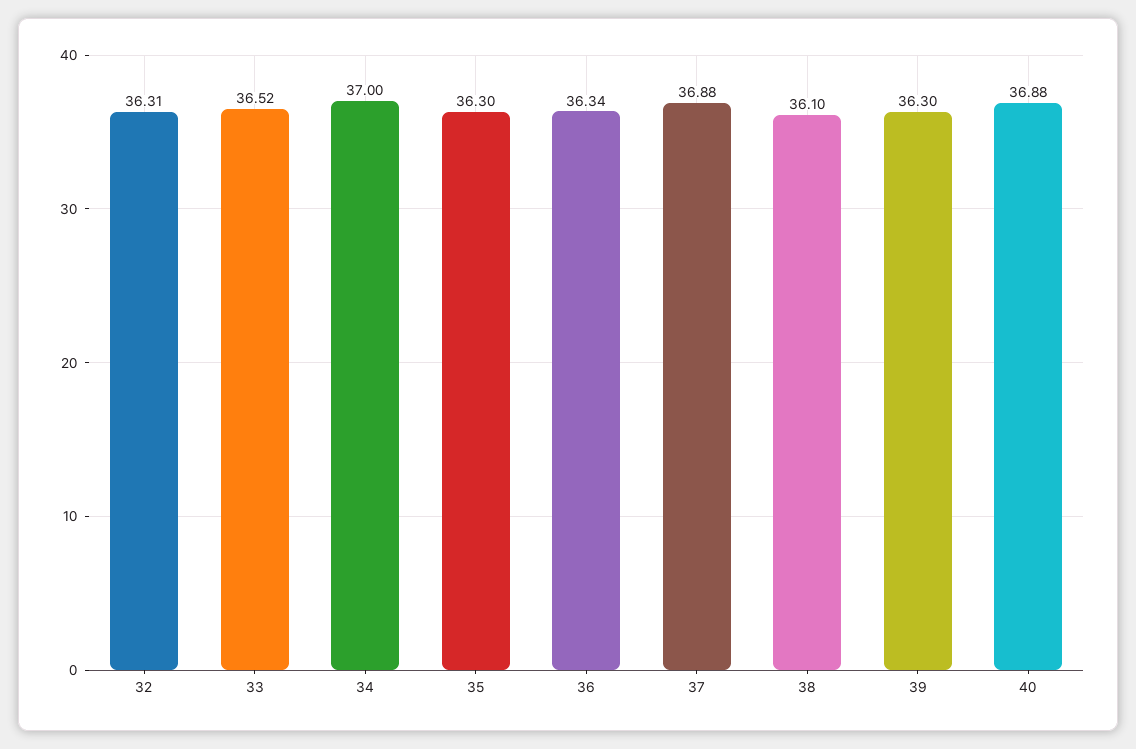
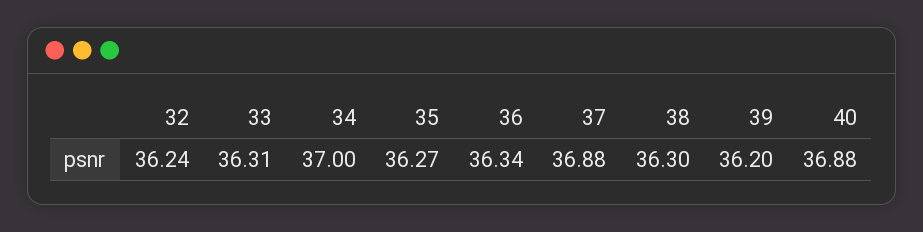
  {
-   "32": 36.31,
+   "32": 36.24,
-   "33": 36.52,
+   "33": 36.31,
    "34": 37,
-   "35": 36.3,
+   "35": 36.27,
    "36": 36.34,
    "37": 36.88,
-   "38": 36.1,
+   "38": 36.3,
-   "39": 36.3,
+   "39": 36.2,
    "40": 36.88
  }

